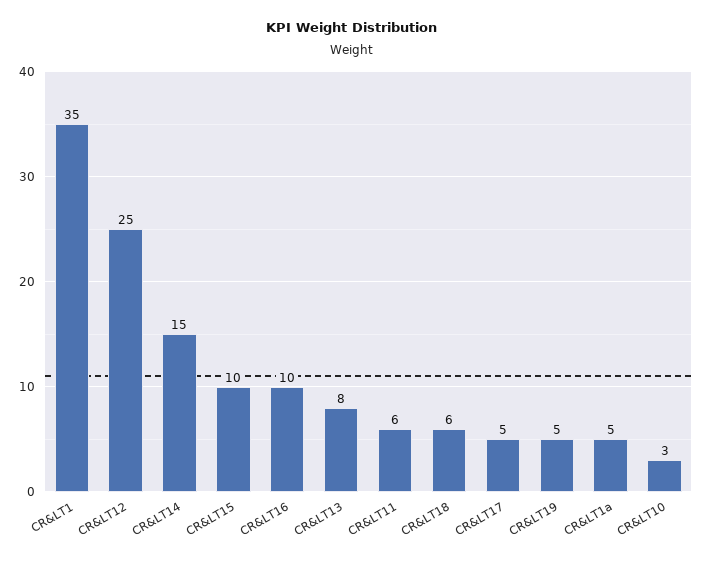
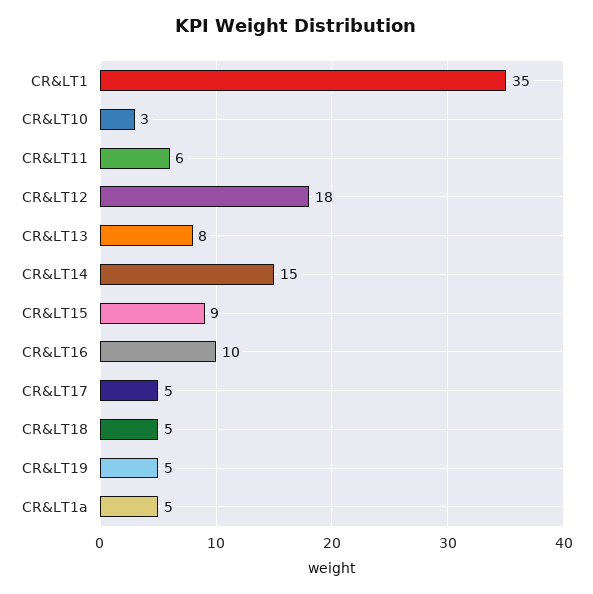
  {
    "CR&LT1": 35,
-   "CR&LT12": 25,
+   "CR&LT12": 18,
    "CR&LT14": 15,
-   "CR&LT15": 10,
+   "CR&LT15": 9,
    "CR&LT16": 10,
    "CR&LT13": 8,
    "CR&LT11": 6,
-   "CR&LT18": 6,
+   "CR&LT18": 5,
    "CR&LT17": 5,
    "CR&LT19": 5,
    "CR&LT1a": 5,
    "CR&LT10": 3
  }

